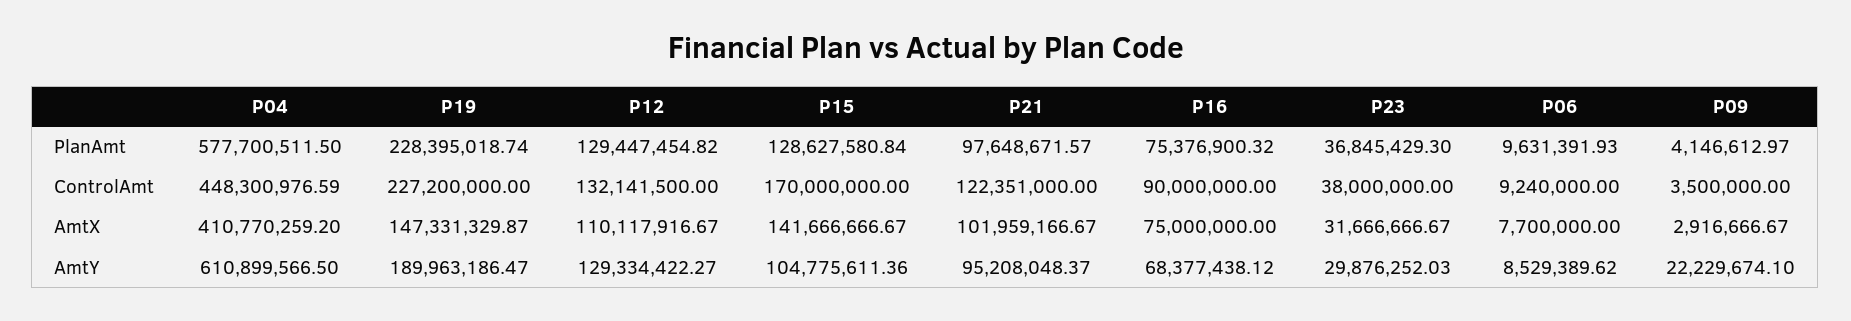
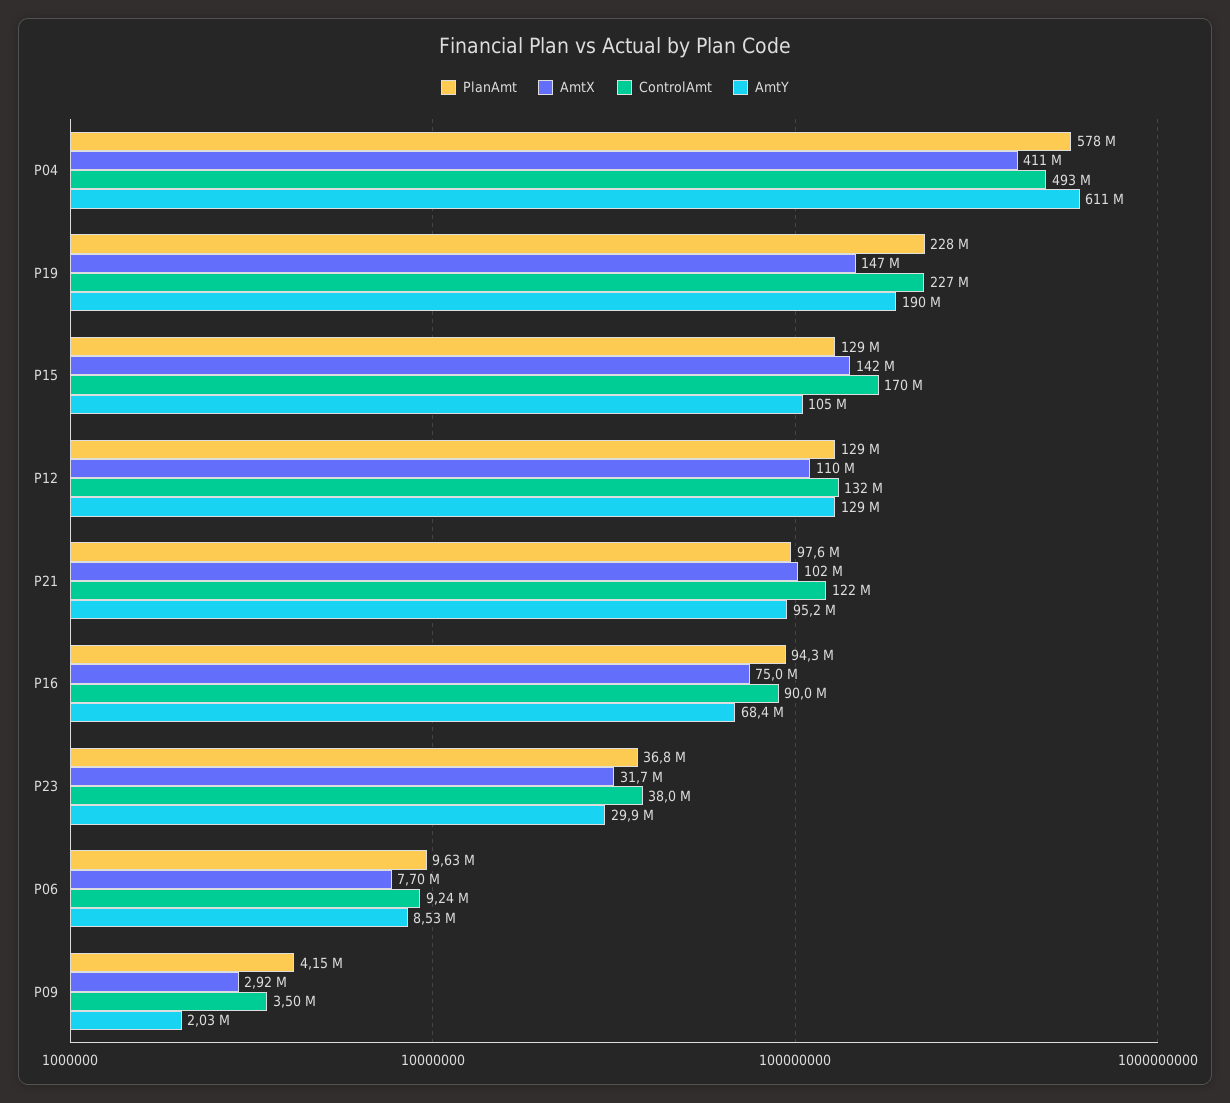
  {
    "PlanAmt": {
      "P04": 577700511.5,
      "P19": 228395018.74,
      "P12": 129447454.82,
      "P15": 128627580.84,
      "P21": 97648671.57,
-     "P16": 75376900.32,
+     "P16": 94300000,
      "P23": 36845429.3,
      "P06": 9631391.93,
      "P09": 4146612.97
    },
    "ControlAmt": {
-     "P04": 448300976.59,
+     "P04": 493000000,
      "P19": 227200000,
      "P12": 132141500,
      "P15": 170000000,
      "P21": 122351000,
      "P16": 90000000,
      "P23": 38000000,
      "P06": 9240000,
      "P09": 3500000
    },
    "AmtX": {
      "P04": 410770259.2,
      "P19": 147331329.87,
      "P12": 110117916.67,
      "P15": 141666666.67,
      "P21": 101959166.67,
      "P16": 75000000,
      "P23": 31666666.67,
      "P06": 7700000,
      "P09": 2916666.67
    },
    "AmtY": {
      "P04": 610899566.5,
      "P19": 189963186.47,
      "P12": 129334422.27,
      "P15": 104775611.36,
      "P21": 95208048.37,
      "P16": 68377438.12,
      "P23": 29876252.03,
      "P06": 8529389.62,
-     "P09": 22229674.1
+     "P09": 2030000
    }
  }

